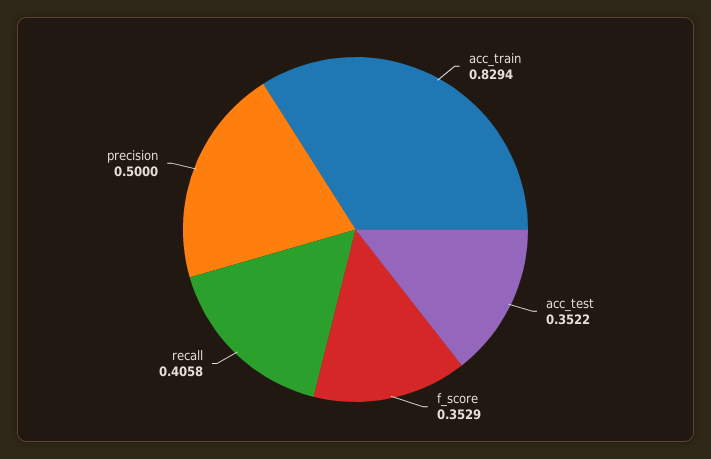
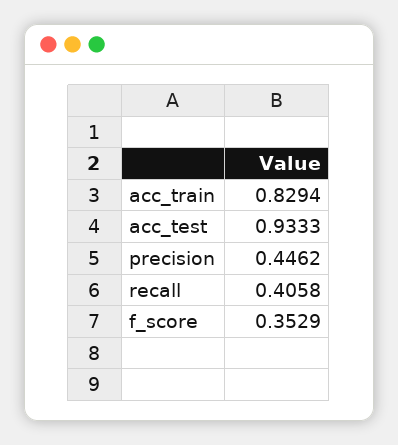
  {
    "acc_train": 0.8294,
-   "acc_test": 0.3522,
+   "acc_test": 0.9333,
    "f_score": 0.3529,
    "recall": 0.4058,
-   "precision": 0.5
+   "precision": 0.4462
  }

